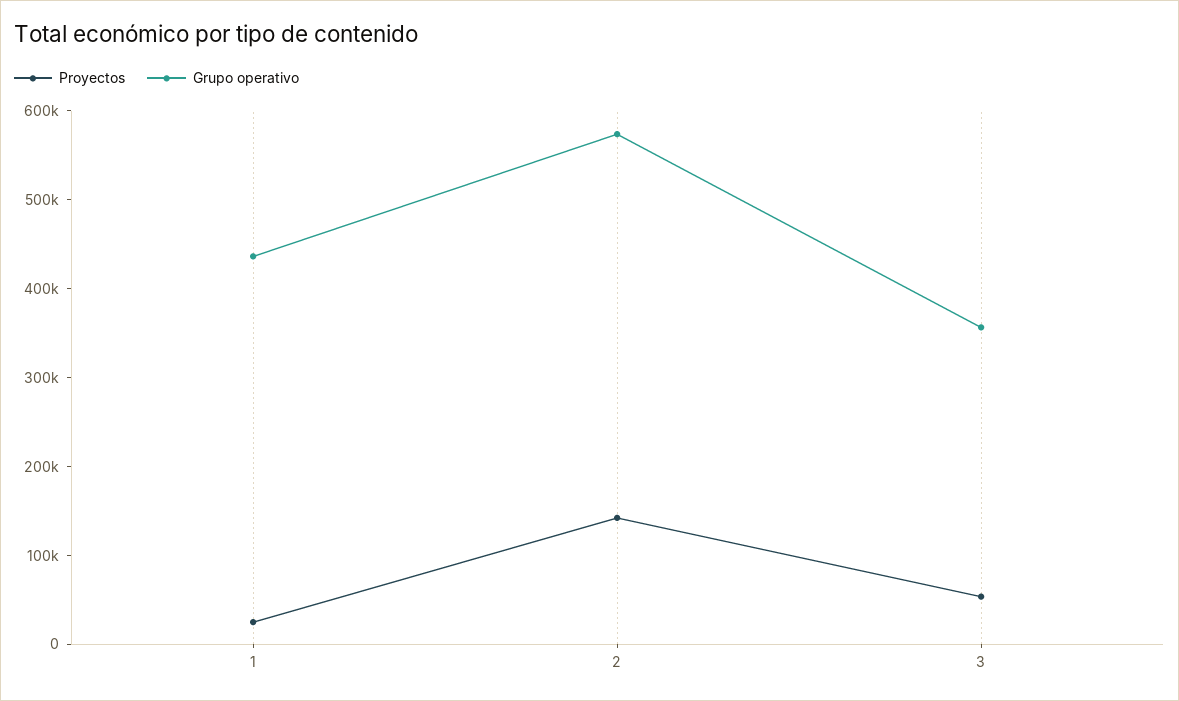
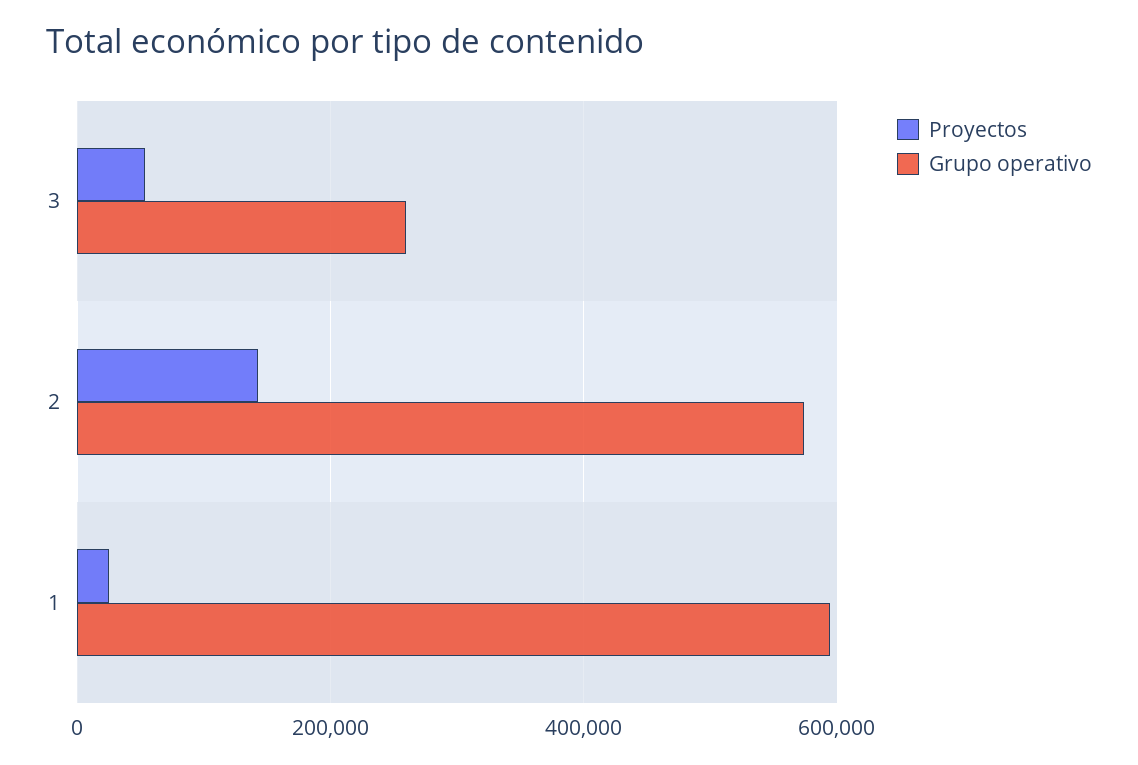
  {
    "Proyectos": {
      "1": 20000,
      "2": 140000,
      "3": 60000
    },
    "Grupo operativo": {
-     "1": 440000,
+     "1": 600000,
      "2": 580000,
-     "3": 360000
+     "3": 260000
    }
  }

